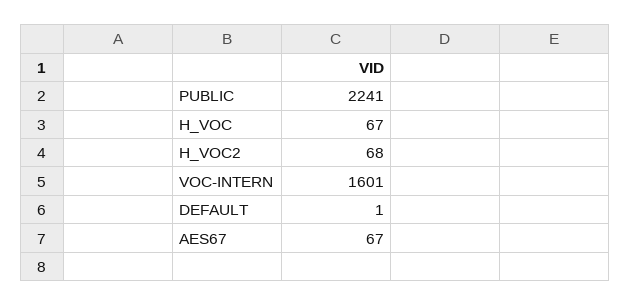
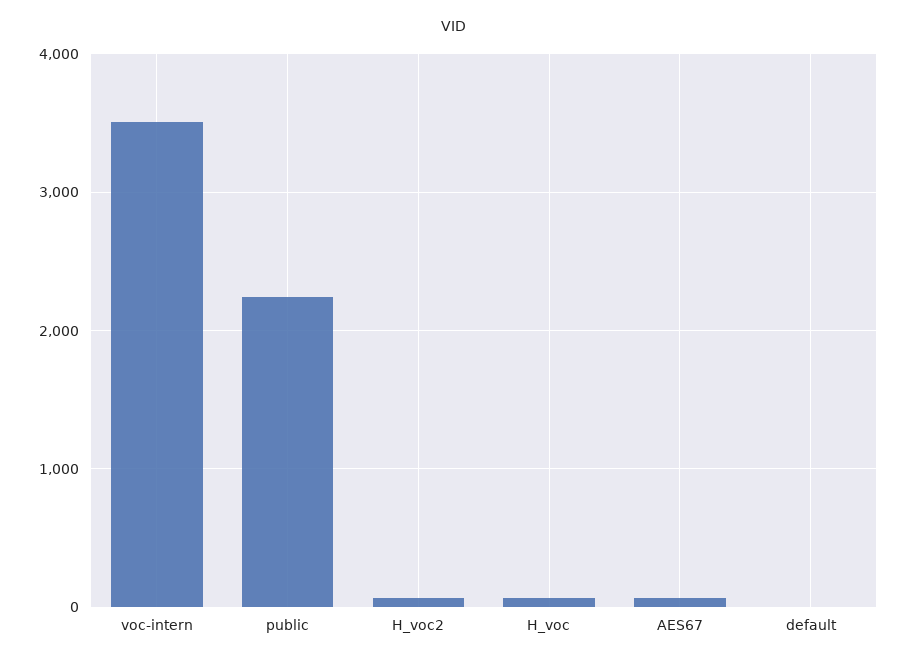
  {
    "PUBLIC": 2241,
    "H_VOC": 67,
    "H_VOC2": 68,
-   "VOC-INTERN": 1601,
+   "VOC-INTERN": 3500,
    "DEFAULT": 1,
    "AES67": 67
  }

